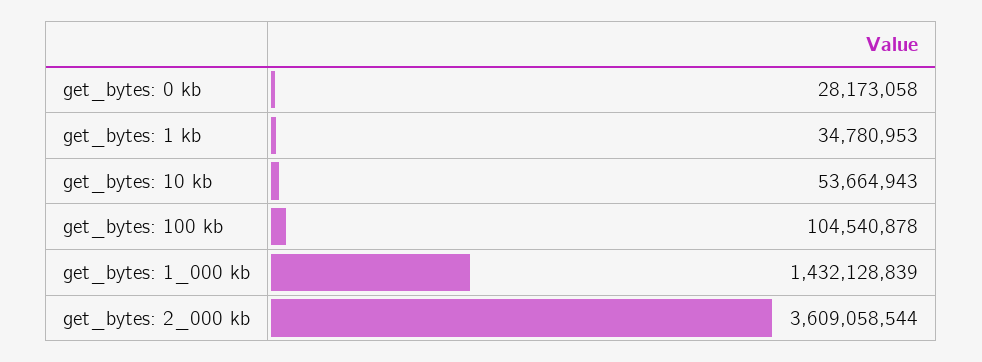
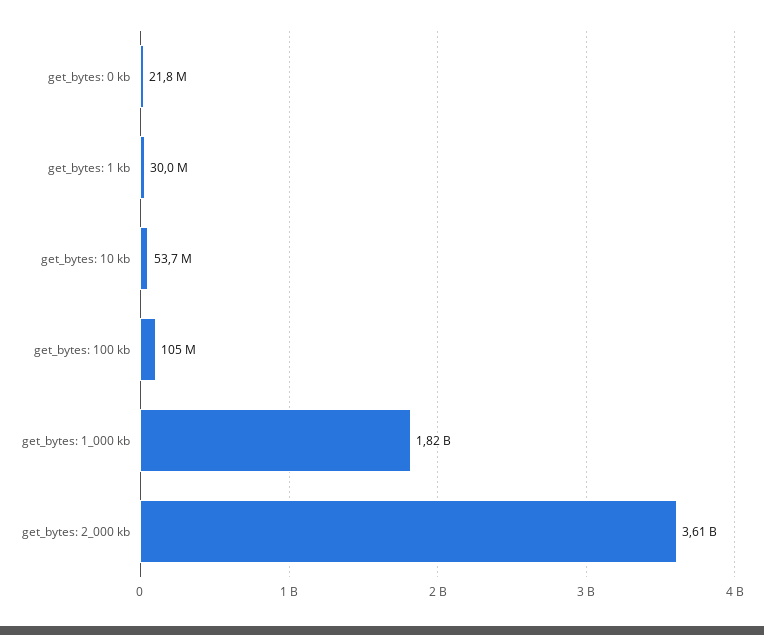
  {
-   "get_bytes: 0 kb": 28173058,
+   "get_bytes: 0 kb": 21800000,
-   "get_bytes: 1 kb": 34780953,
+   "get_bytes: 1 kb": 30000000,
    "get_bytes: 10 kb": 53664943,
    "get_bytes: 100 kb": 104540878,
-   "get_bytes: 1_000 kb": 1432128839,
+   "get_bytes: 1_000 kb": 1820000000,
    "get_bytes: 2_000 kb": 3609058544
  }

